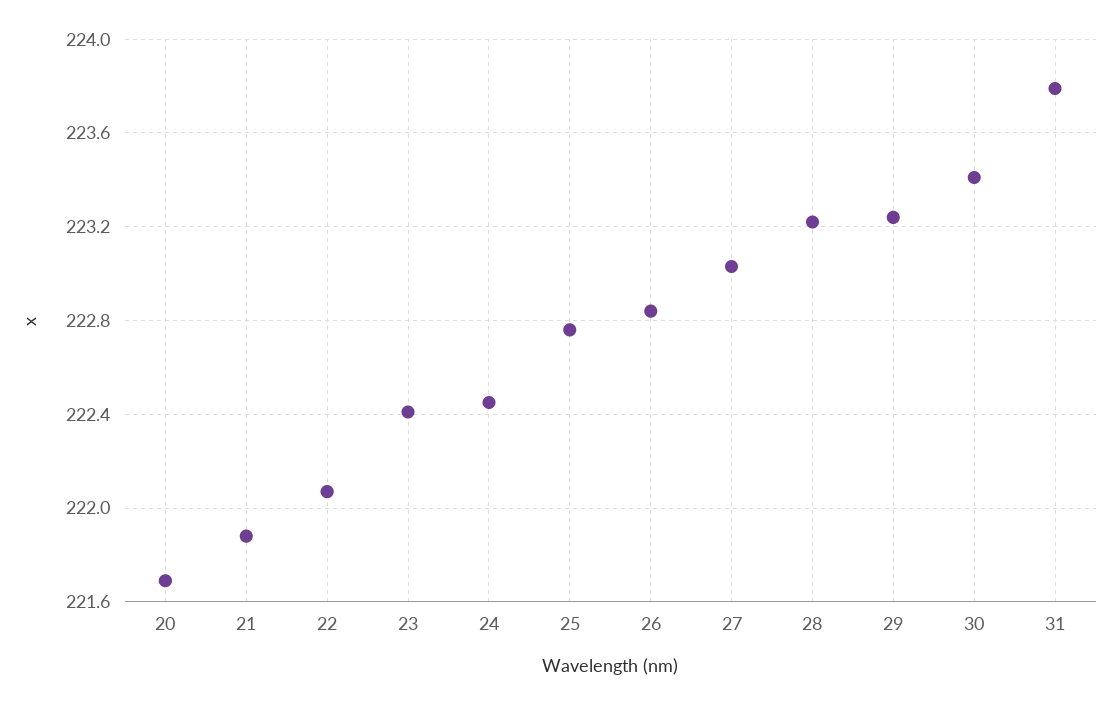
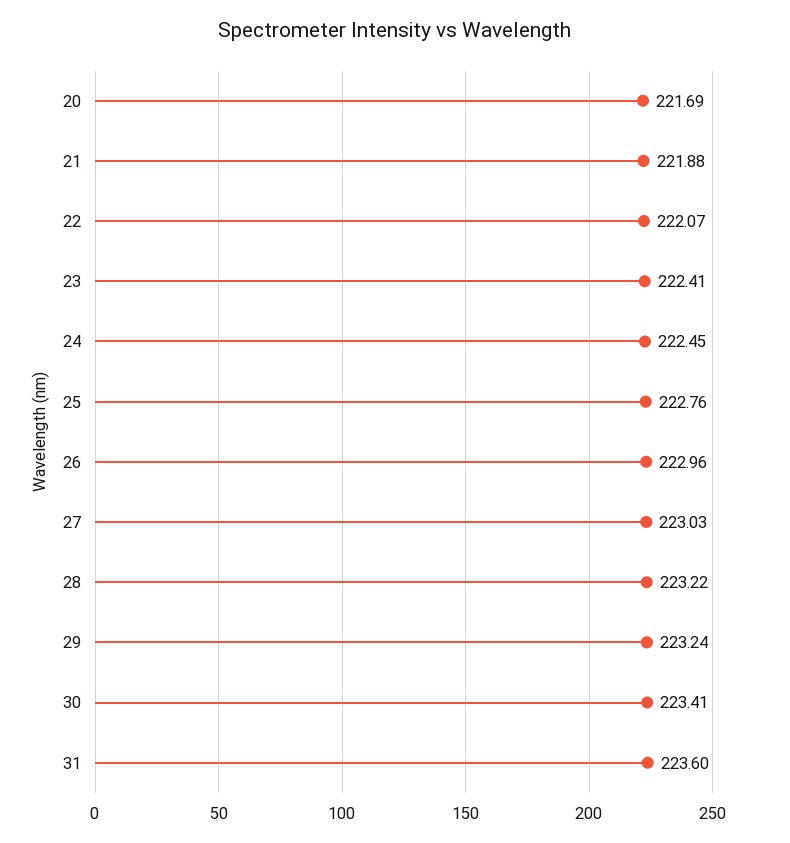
  {
    "20": 221.69,
    "21": 221.88,
    "22": 222.07,
    "23": 222.41,
    "24": 222.45,
    "25": 222.76,
-   "26": 222.85,
+   "26": 222.96,
    "27": 223.03,
    "28": 223.22,
    "29": 223.24,
    "30": 223.41,
-   "31": 223.8
+   "31": 223.6
  }

